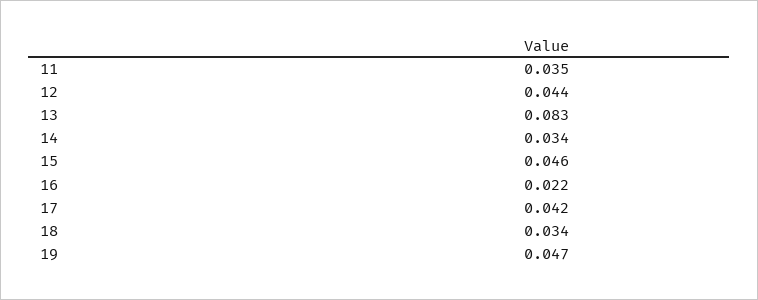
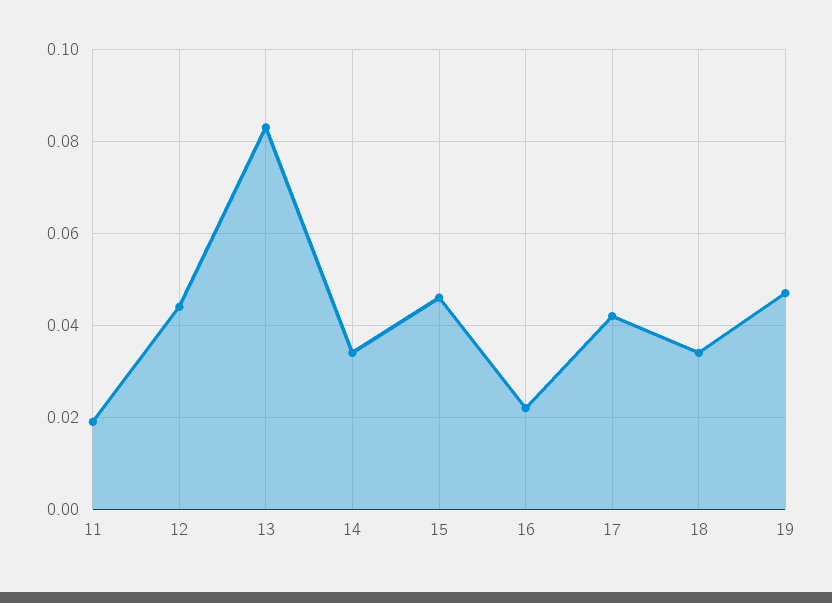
  {
-   "11": 0.035,
+   "11": 0.02,
    "12": 0.044,
    "13": 0.083,
    "14": 0.034,
    "15": 0.046,
    "16": 0.022,
    "17": 0.042,
    "18": 0.034,
    "19": 0.047
  }

